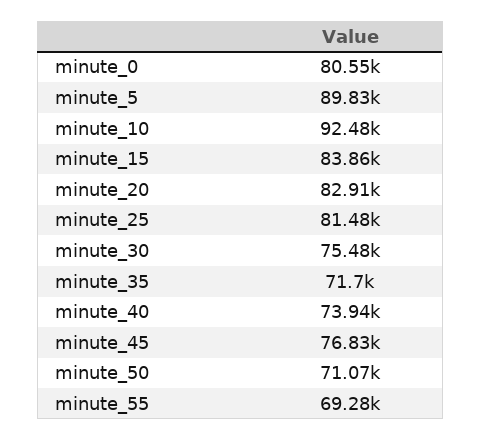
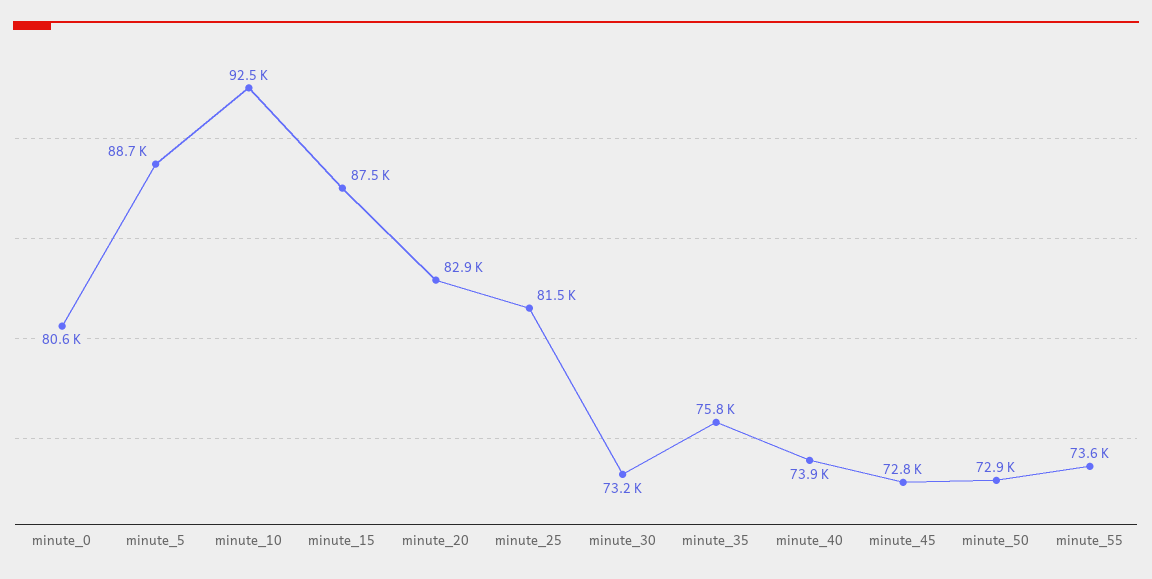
  {
    "minute_0": 80550,
-   "minute_5": 89830,
+   "minute_5": 88700,
    "minute_10": 92480,
-   "minute_15": 83860,
+   "minute_15": 87500,
    "minute_20": 82910,
    "minute_25": 81480,
-   "minute_30": 75480,
+   "minute_30": 73200,
-   "minute_35": 71700,
+   "minute_35": 75800,
    "minute_40": 73940,
-   "minute_45": 76830,
+   "minute_45": 72800,
-   "minute_50": 71070,
+   "minute_50": 72900,
-   "minute_55": 69280
+   "minute_55": 73600
  }

